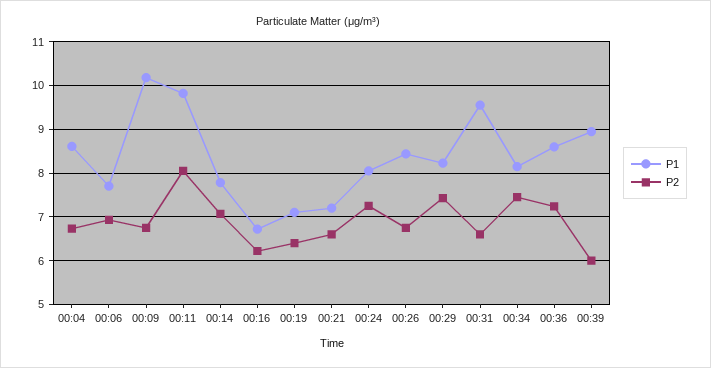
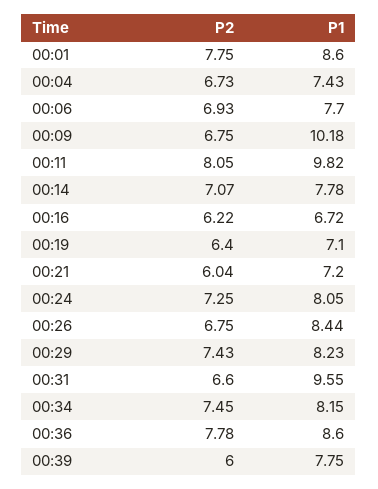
  {
    "P1": {
-     "00:04": 8.6,
+     "00:04": 7.43,
      "00:06": 7.7,
      "00:09": 10.18,
      "00:11": 9.82,
      "00:14": 7.78,
      "00:16": 6.72,
      "00:19": 7.1,
      "00:21": 7.2,
      "00:24": 8.05,
      "00:26": 8.44,
      "00:29": 8.23,
      "00:31": 9.55,
      "00:34": 8.15,
      "00:36": 8.6,
-     "00:39": 9
+     "00:39": 7.75,
+     "00:01": 8.6
    },
    "P2": {
      "00:04": 6.73,
      "00:06": 6.93,
      "00:09": 6.75,
      "00:11": 8.05,
      "00:14": 7.07,
      "00:16": 6.22,
      "00:19": 6.4,
-     "00:21": 6.6,
+     "00:21": 6.04,
      "00:24": 7.25,
      "00:26": 6.75,
      "00:29": 7.43,
      "00:31": 6.6,
      "00:34": 7.45,
-     "00:36": 7.2,
+     "00:36": 7.78,
-     "00:39": 6
+     "00:39": 6,
+     "00:01": 7.75
    }
  }

